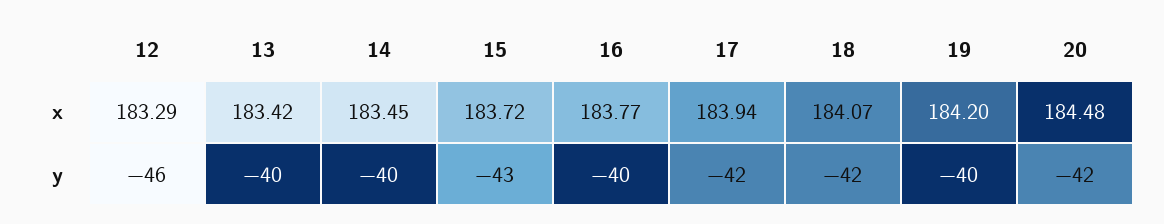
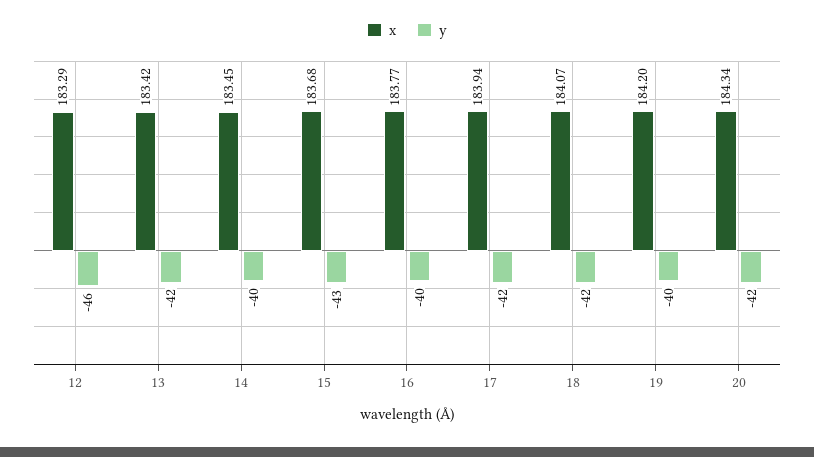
  {
    "x": {
      "12": 183.29,
      "13": 183.42,
      "14": 183.45,
-     "15": 183.72,
+     "15": 183.68,
      "16": 183.77,
      "17": 183.94,
      "18": 184.07,
      "19": 184.2,
-     "20": 184.48
+     "20": 184.34
    },
    "y": {
      "12": -46,
-     "13": -40,
+     "13": -42,
      "14": -40,
      "15": -43,
      "16": -40,
      "17": -42,
      "18": -42,
      "19": -40,
      "20": -42
    }
  }

